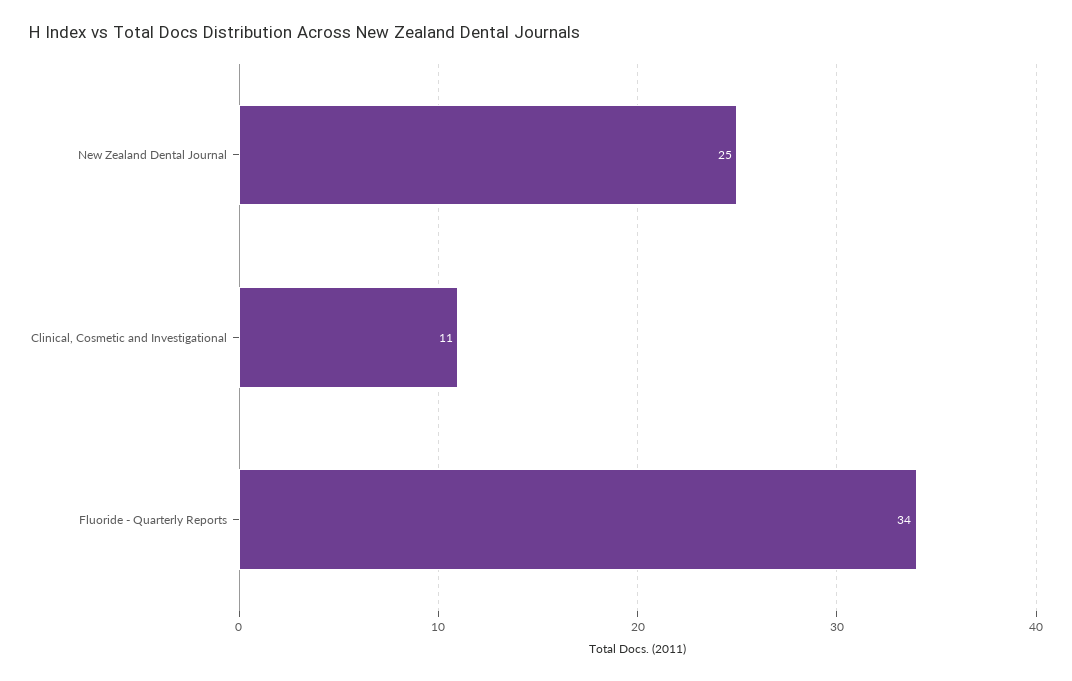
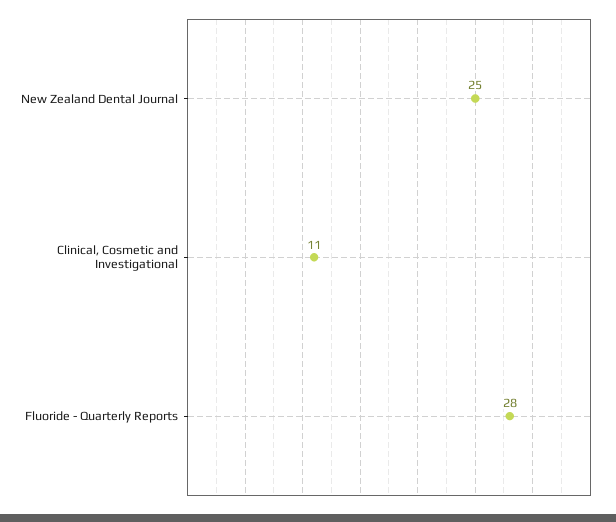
  {
    "New Zealand Dental Journal": 25,
    "Clinical, Cosmetic and Investigational": 11,
-   "Fluoride - Quarterly Reports": 34
+   "Fluoride - Quarterly Reports": 28
  }

